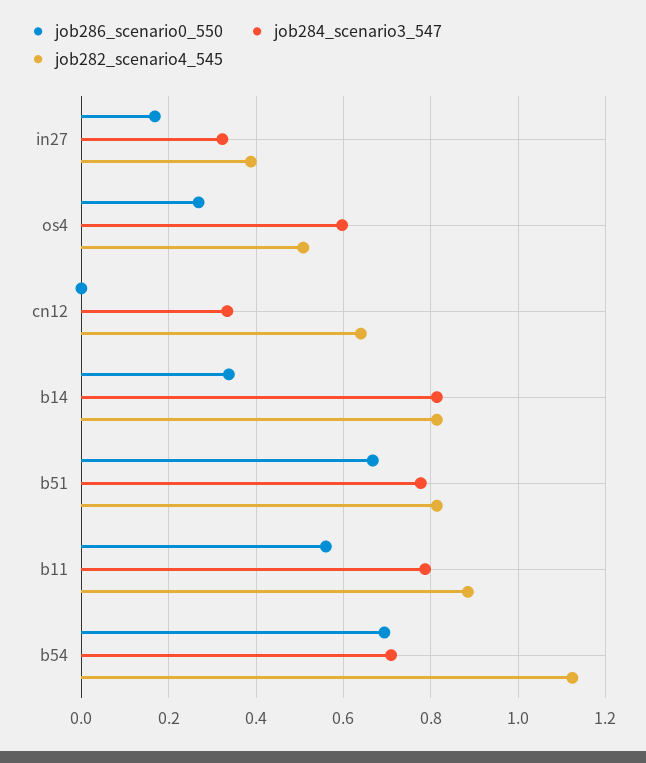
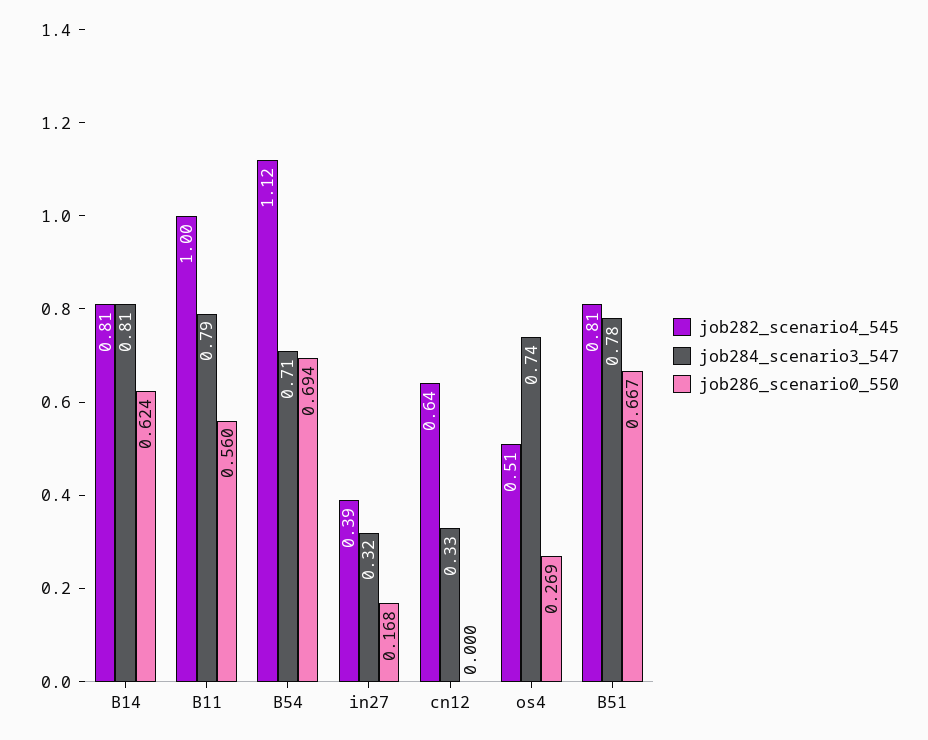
  {
    "job286_scenario0_550": {
      "in27": 0.168,
      "os4": 0.269,
      "cn12": 0,
-     "b14": 0.34,
+     "b14": 0.624,
      "b51": 0.667,
      "b11": 0.56,
      "b54": 0.694
    },
    "job284_scenario3_547": {
      "in27": 0.32,
-     "os4": 0.6,
+     "os4": 0.74,
      "cn12": 0.33,
      "b14": 0.81,
      "b51": 0.78,
      "b11": 0.79,
      "b54": 0.71
    },
    "job282_scenario4_545": {
      "in27": 0.39,
      "os4": 0.51,
      "cn12": 0.64,
      "b14": 0.81,
      "b51": 0.81,
-     "b11": 0.88,
+     "b11": 1,
      "b54": 1.12
    }
  }

